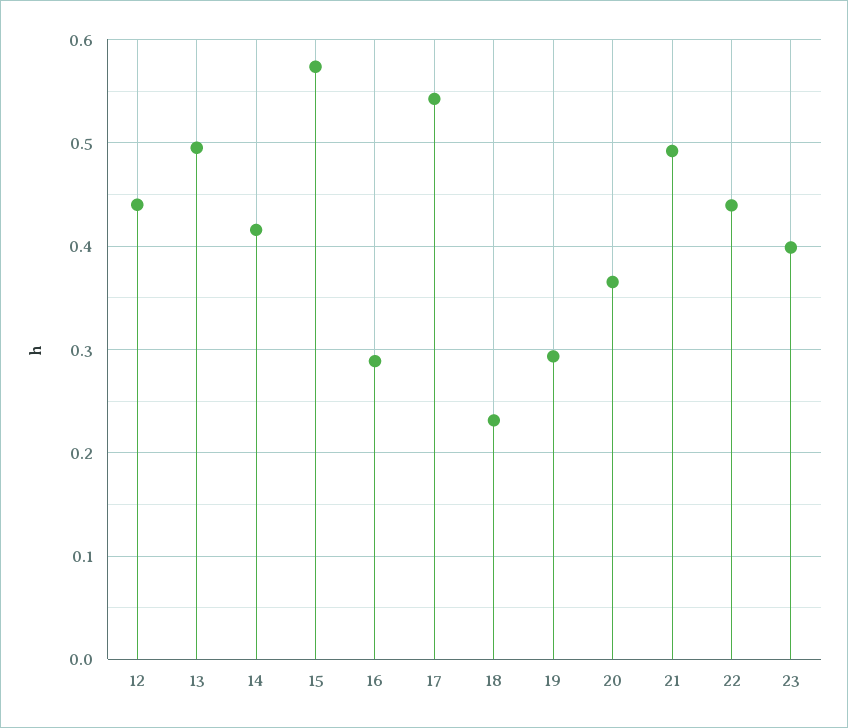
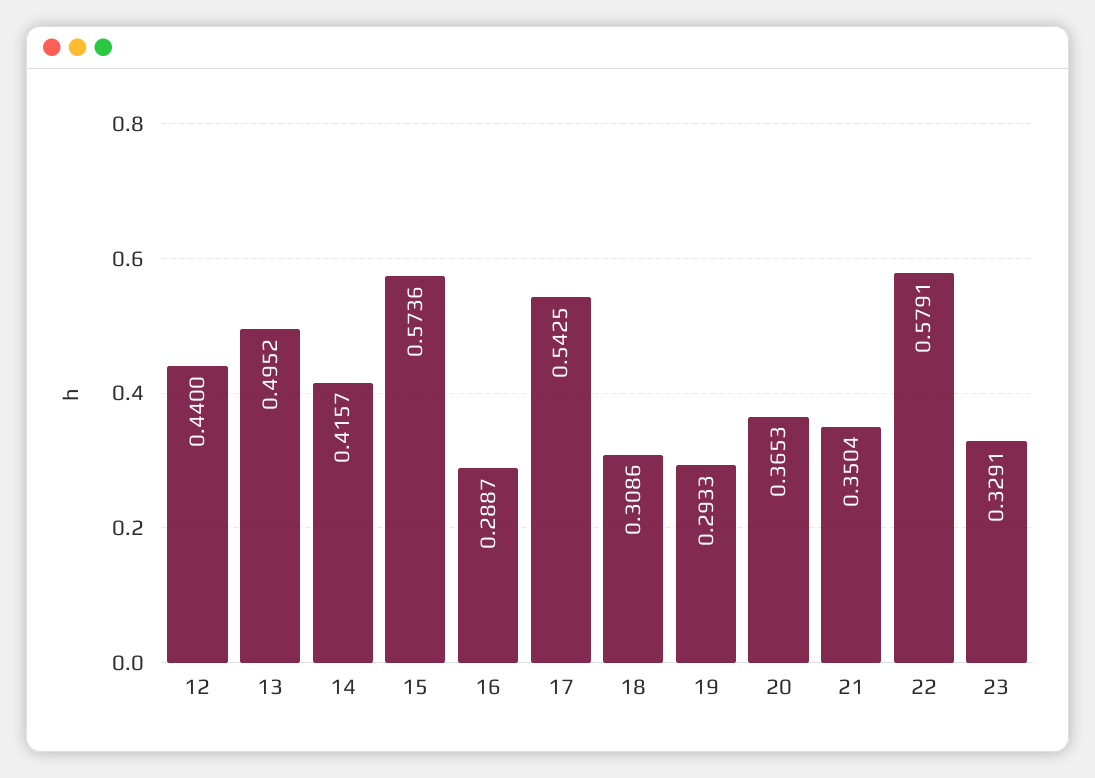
  {
    "12": 0.44,
    "13": 0.4952,
    "14": 0.4157,
    "15": 0.5736,
    "16": 0.2887,
    "17": 0.5425,
-   "18": 0.23,
+   "18": 0.3086,
    "19": 0.2933,
    "20": 0.3653,
-   "21": 0.49,
+   "21": 0.3504,
-   "22": 0.44,
+   "22": 0.5791,
-   "23": 0.4
+   "23": 0.3291
  }

